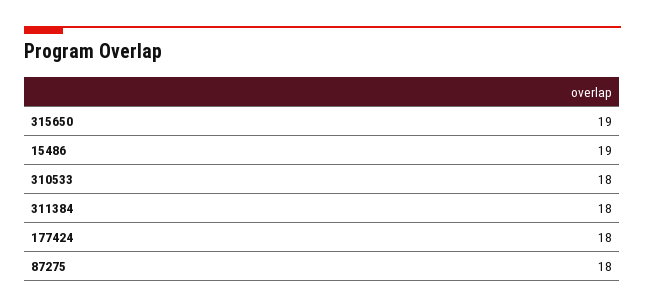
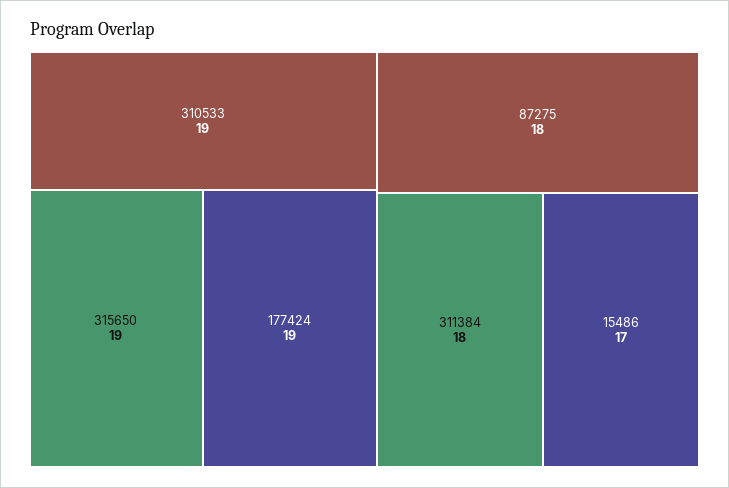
  {
    "315650": 19,
-   "15486": 19,
+   "15486": 17,
-   "310533": 18,
+   "310533": 19,
    "311384": 18,
-   "177424": 18,
+   "177424": 19,
    "87275": 18
  }

